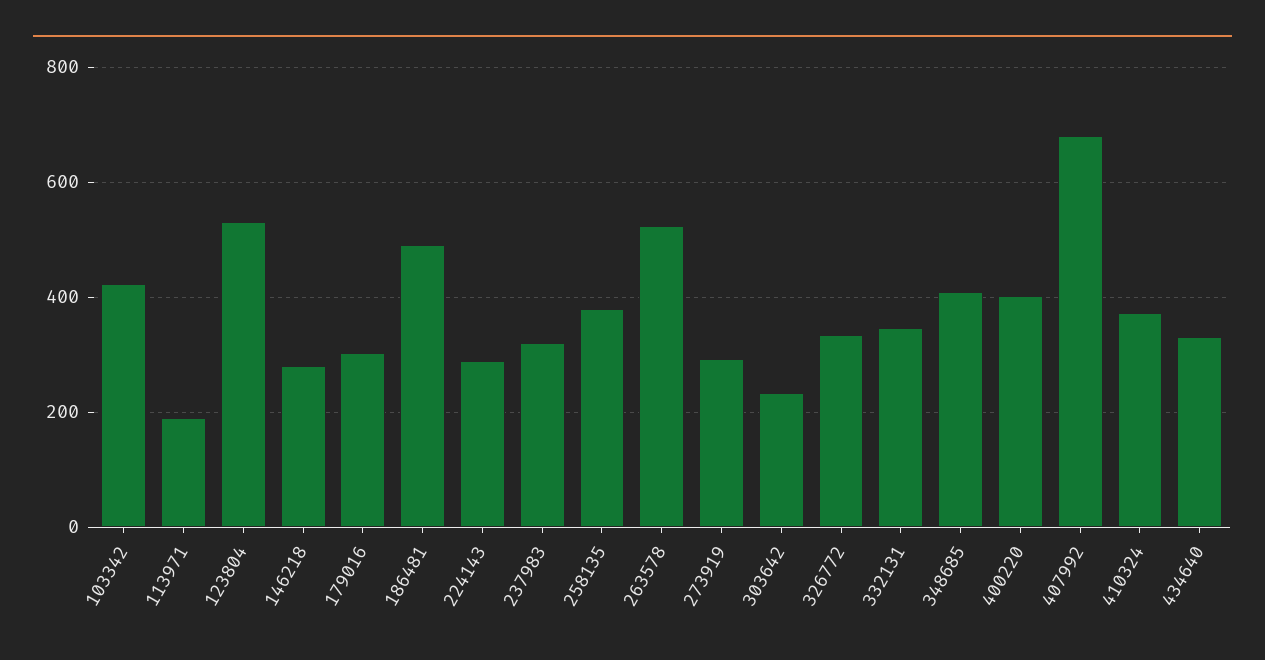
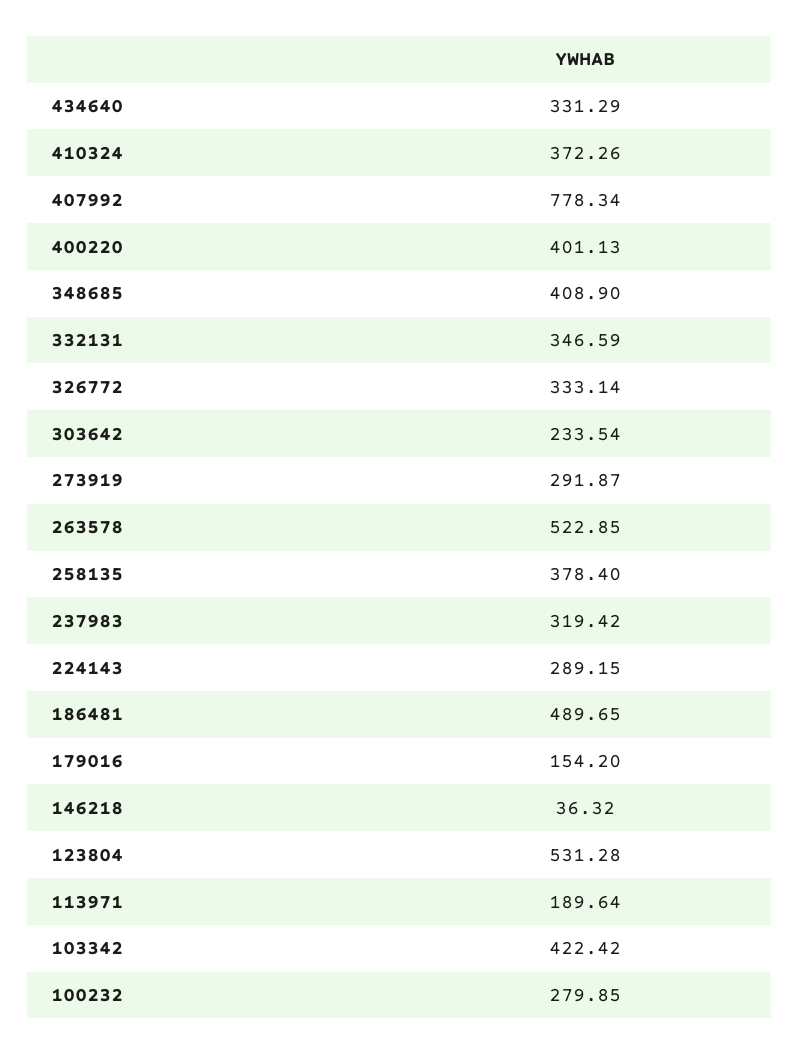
  {
    "103342": 422.42,
    "113971": 189.64,
    "123804": 531.28,
-   "146218": 280,
+   "146218": 36.32,
-   "179016": 300,
+   "179016": 154.2,
    "186481": 489.65,
    "224143": 289.15,
    "237983": 319.42,
    "258135": 378.4,
    "263578": 522.85,
    "273919": 291.87,
    "303642": 233.54,
    "326772": 333.14,
    "332131": 346.59,
    "348685": 408.9,
    "400220": 401.13,
-   "407992": 680,
+   "407992": 778.34,
    "410324": 372.26,
-   "434640": 331.29
+   "434640": 331.29,
+   "100232": 279.85
  }

